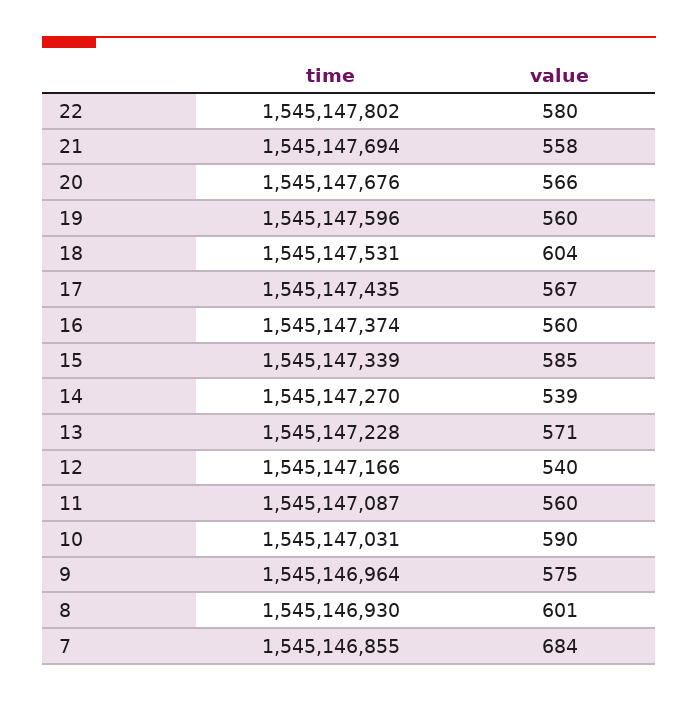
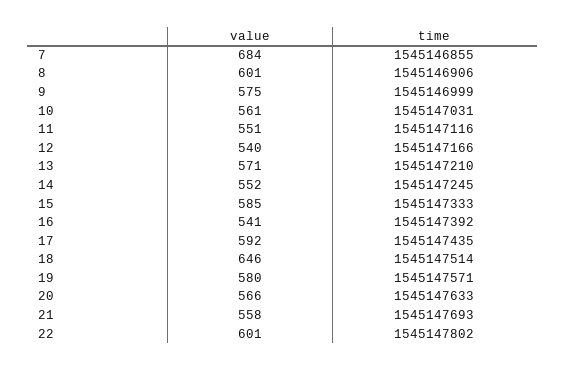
  {
    "time": {
      "22": 1545147802,
-     "21": 1545147694,
+     "21": 1545147693,
-     "20": 1545147676,
+     "20": 1545147633,
-     "19": 1545147596,
+     "19": 1545147571,
-     "18": 1545147531,
+     "18": 1545147514,
      "17": 1545147435,
-     "16": 1545147374,
+     "16": 1545147392,
-     "15": 1545147339,
+     "15": 1545147333,
-     "14": 1545147270,
+     "14": 1545147245,
-     "13": 1545147228,
+     "13": 1545147210,
      "12": 1545147166,
-     "11": 1545147087,
+     "11": 1545147116,
      "10": 1545147031,
-     "9": 1545146964,
+     "9": 1545146999,
-     "8": 1545146930,
+     "8": 1545146906,
      "7": 1545146855
    },
    "value": {
-     "22": 580,
+     "22": 601,
      "21": 558,
      "20": 566,
-     "19": 560,
+     "19": 580,
-     "18": 604,
+     "18": 646,
-     "17": 567,
+     "17": 592,
-     "16": 560,
+     "16": 541,
      "15": 585,
-     "14": 539,
+     "14": 552,
      "13": 571,
      "12": 540,
-     "11": 560,
+     "11": 551,
-     "10": 590,
+     "10": 561,
      "9": 575,
      "8": 601,
      "7": 684
    }
  }

